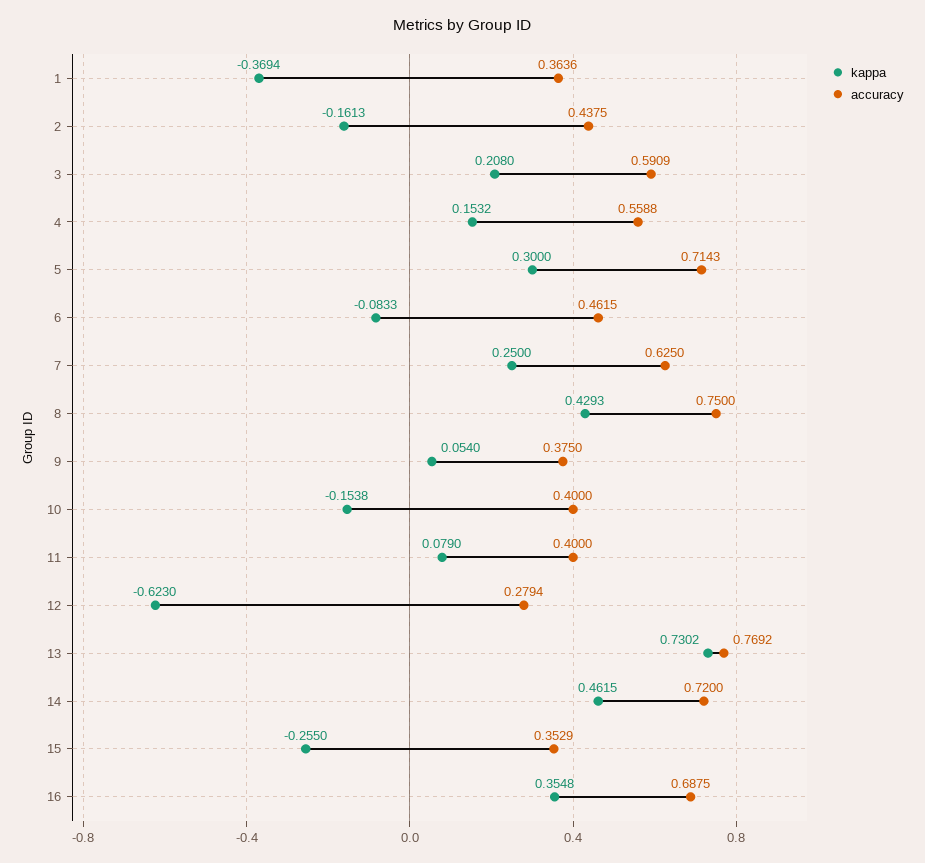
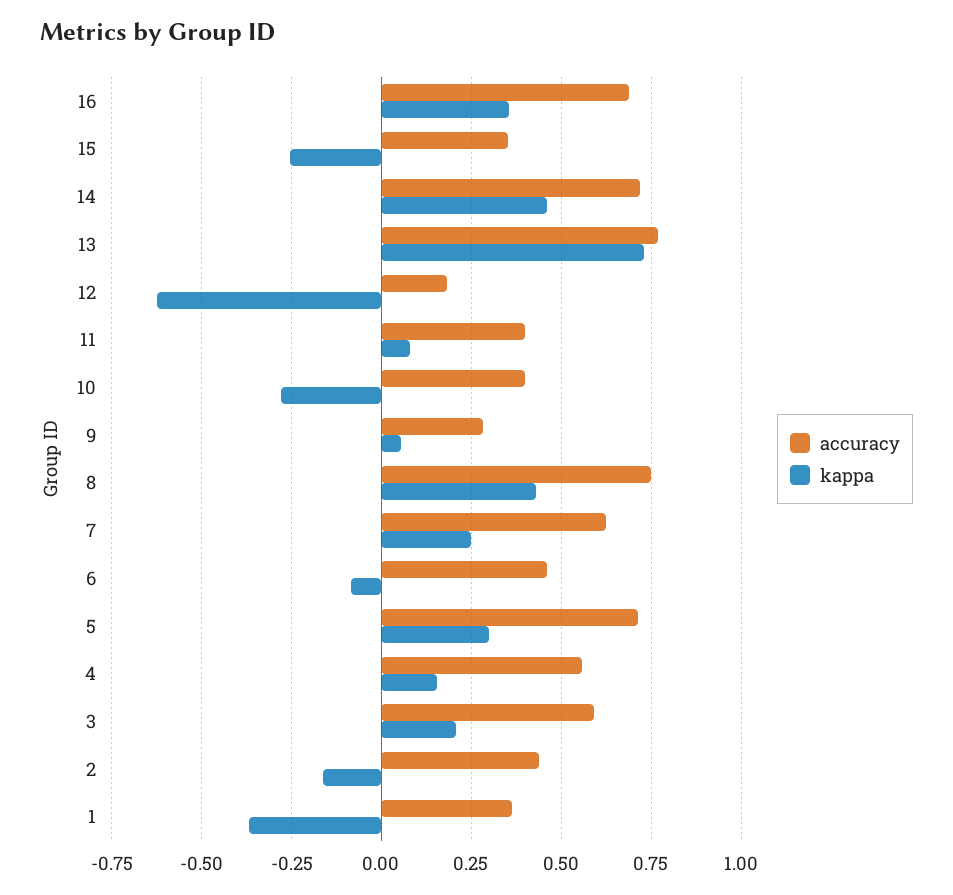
  {
    "kappa": {
      "1": -0.3694,
      "2": -0.1613,
      "3": 0.208,
      "4": 0.1532,
      "5": 0.3,
      "6": -0.0833,
      "7": 0.25,
      "8": 0.4293,
      "9": 0.054,
-     "10": -0.1538,
+     "10": -0.275,
      "11": 0.079,
      "12": -0.623,
      "13": 0.7302,
      "14": 0.4615,
      "15": -0.255,
      "16": 0.3548
    },
    "accuracy": {
      "1": 0.3636,
      "2": 0.4375,
      "3": 0.5909,
      "4": 0.5588,
      "5": 0.7143,
      "6": 0.4615,
      "7": 0.625,
      "8": 0.75,
-     "9": 0.375,
+     "9": 0.275,
      "10": 0.4,
      "11": 0.4,
-     "12": 0.2794,
+     "12": 0.175,
      "13": 0.7692,
      "14": 0.72,
      "15": 0.3529,
      "16": 0.6875
    }
  }

